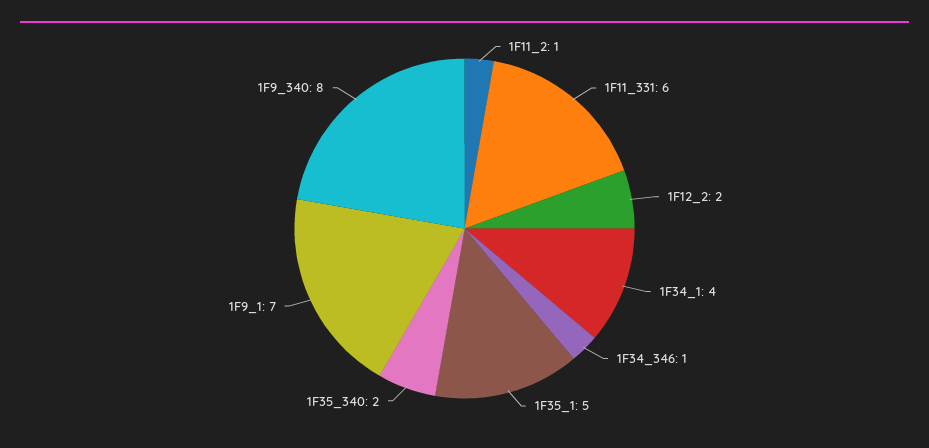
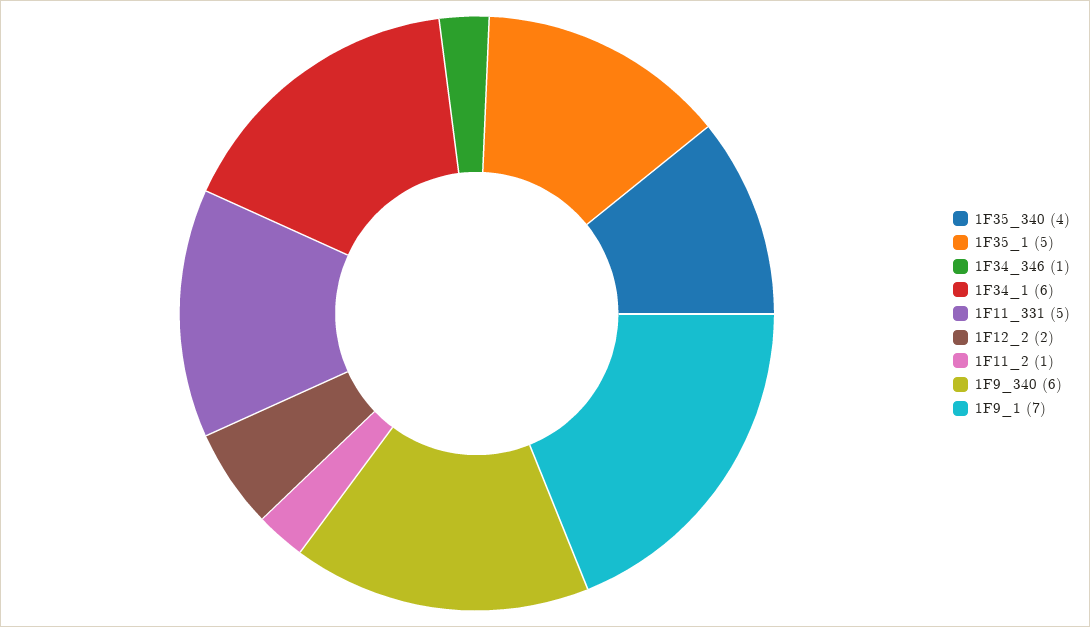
  {
    "1F11_2": 1,
-   "1F11_331": 6,
+   "1F11_331": 5,
    "1F12_2": 2,
-   "1F34_1": 4,
+   "1F34_1": 6,
    "1F34_346": 1,
    "1F35_1": 5,
-   "1F35_340": 2,
+   "1F35_340": 4,
    "1F9_1": 7,
-   "1F9_340": 8
+   "1F9_340": 6
  }

